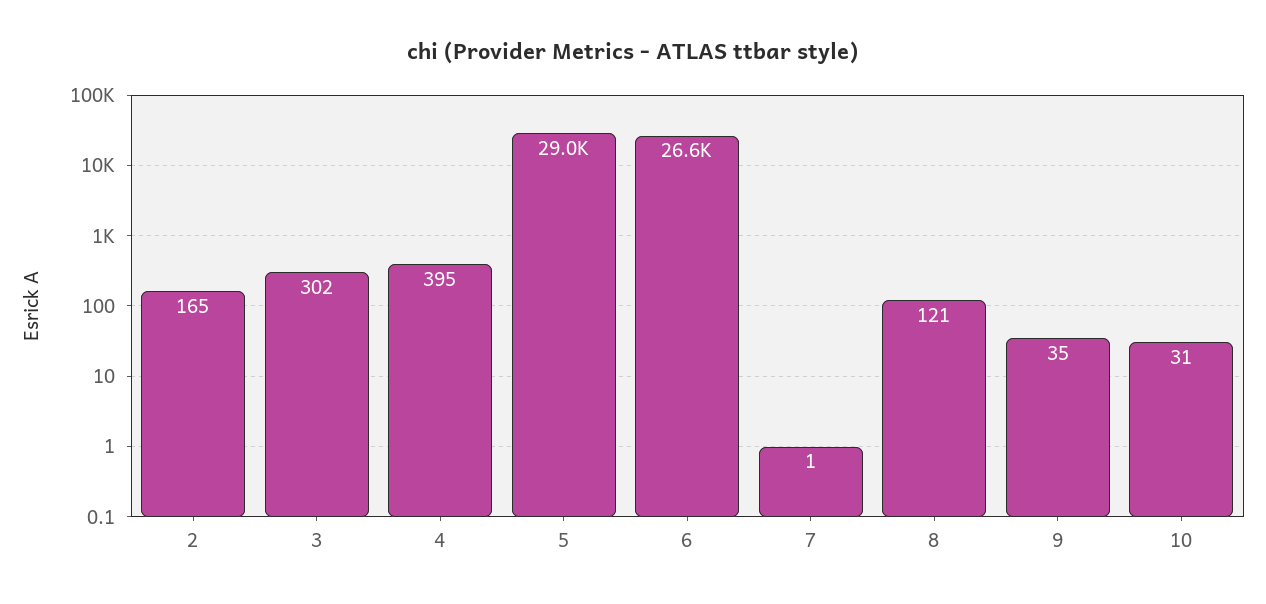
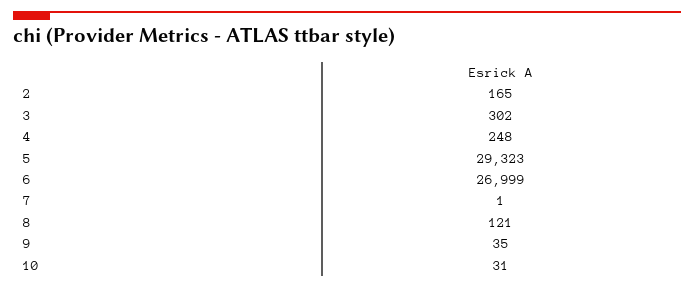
  {
    "2": 165,
    "3": 302,
-   "4": 395,
+   "4": 248,
-   "5": 29000,
+   "5": 29323,
-   "6": 26600,
+   "6": 26999,
    "7": 1,
    "8": 121,
    "9": 35,
    "10": 31
  }

